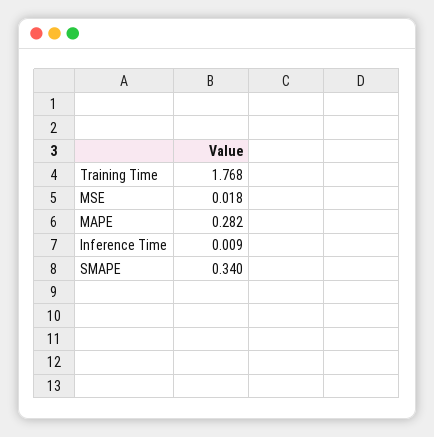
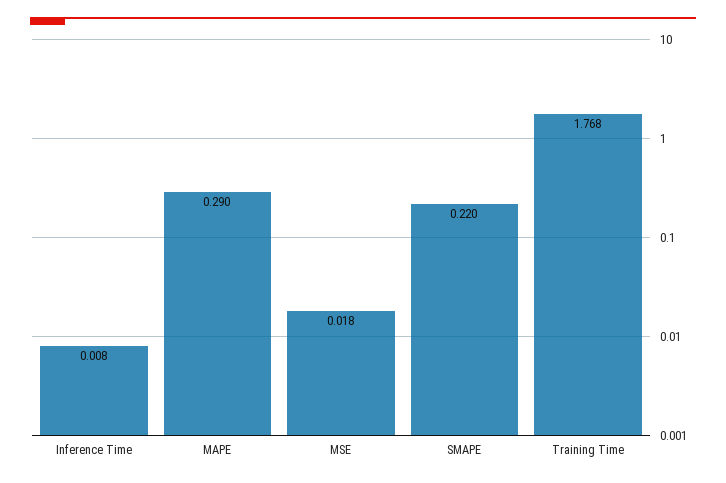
  {
    "Training Time": 1.768,
    "MSE": 0.018,
-   "MAPE": 0.282,
+   "MAPE": 0.29,
-   "Inference Time": 0.009,
+   "Inference Time": 0.008,
-   "SMAPE": 0.34
+   "SMAPE": 0.22
  }

